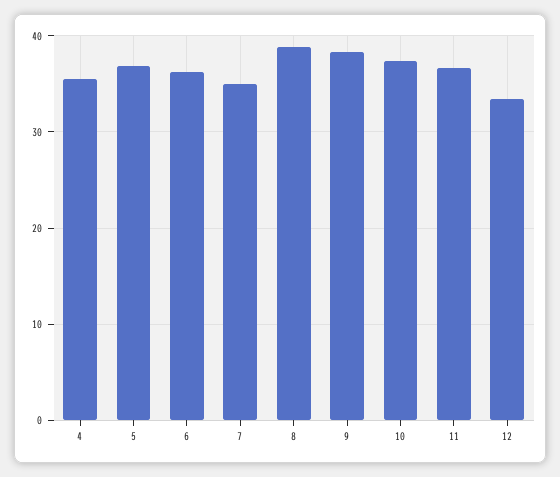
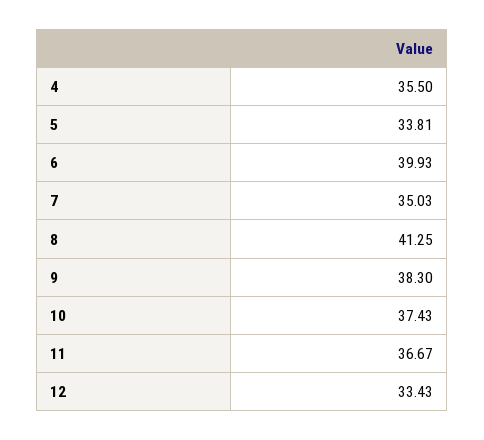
  {
    "4": 35.5,
-   "5": 37,
+   "5": 33.81,
-   "6": 36,
+   "6": 39.93,
    "7": 35.03,
-   "8": 39,
+   "8": 41.25,
    "9": 38.3,
    "10": 37.43,
    "11": 36.67,
    "12": 33.43
  }

